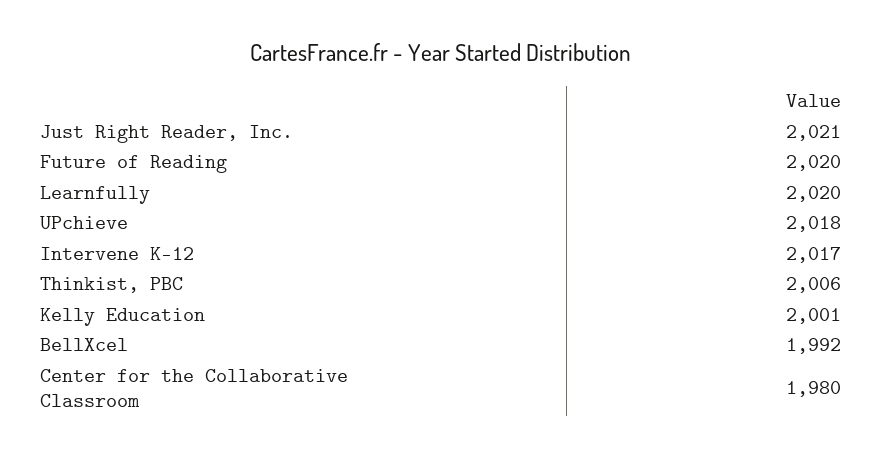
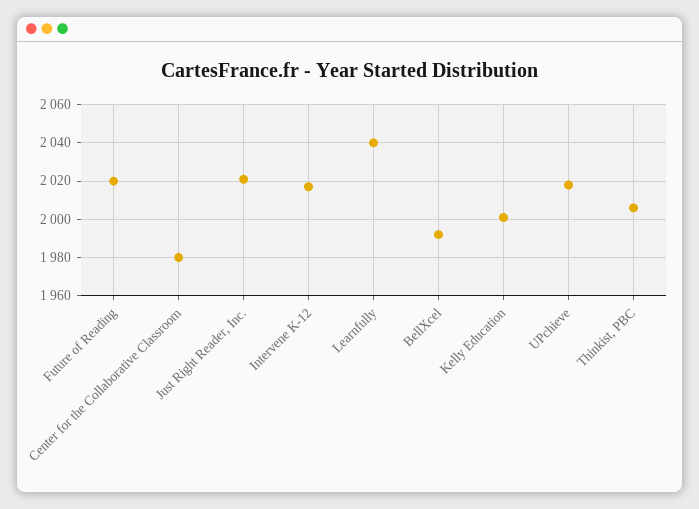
  {
    "Just Right Reader, Inc.": 2021,
    "Future of Reading": 2020,
-   "Learnfully": 2020,
+   "Learnfully": 2040,
    "UPchieve": 2018,
    "Intervene K-12": 2017,
    "Thinkist, PBC": 2006,
    "Kelly Education": 2001,
    "BellXcel": 1992,
    "Center for the Collaborative Classroom": 1980
  }

